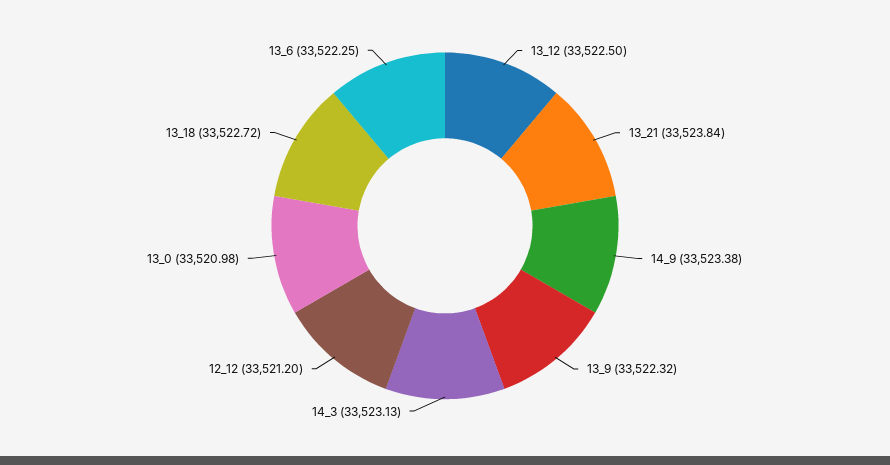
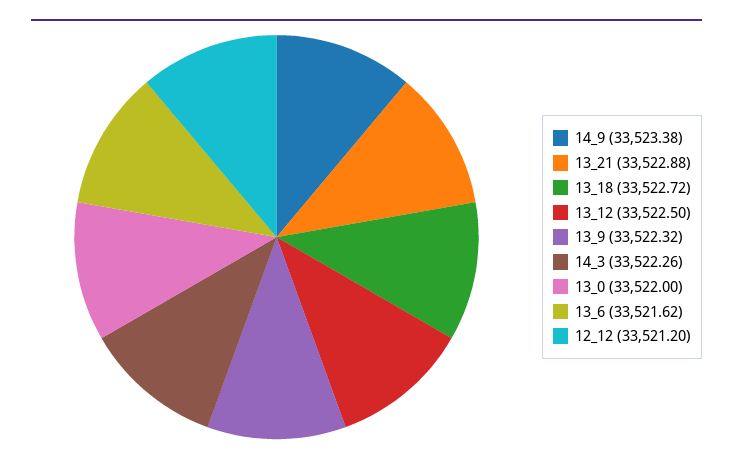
  {
    "13_12": 33522.5,
-   "13_21": 33523.84,
+   "13_21": 33522.88,
    "14_9": 33523.38,
    "13_9": 33522.32,
-   "14_3": 33523.13,
+   "14_3": 33522.26,
    "12_12": 33521.2,
-   "13_0": 33520.98,
+   "13_0": 33522,
    "13_18": 33522.72,
-   "13_6": 33522.25
+   "13_6": 33521.62
  }

